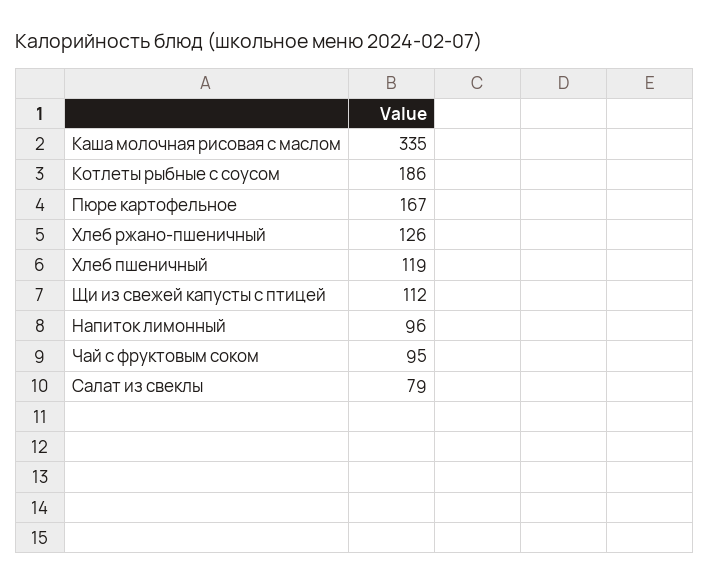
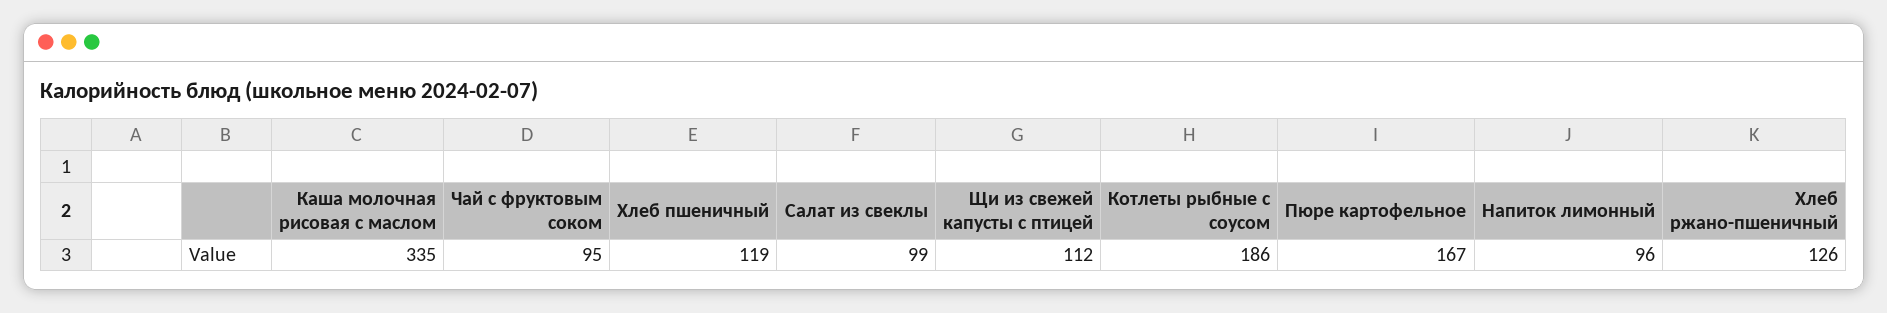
  {
    "Каша молочная рисовая с маслом": 335,
    "Котлеты рыбные с соусом": 186,
    "Пюре картофельное": 167,
    "Хлеб ржано-пшеничный": 126,
    "Хлеб пшеничный": 119,
    "Щи из свежей капусты с птицей": 112,
    "Напиток лимонный": 96,
    "Чай с фруктовым соком": 95,
-   "Салат из свеклы": 79
+   "Салат из свеклы": 99
  }

